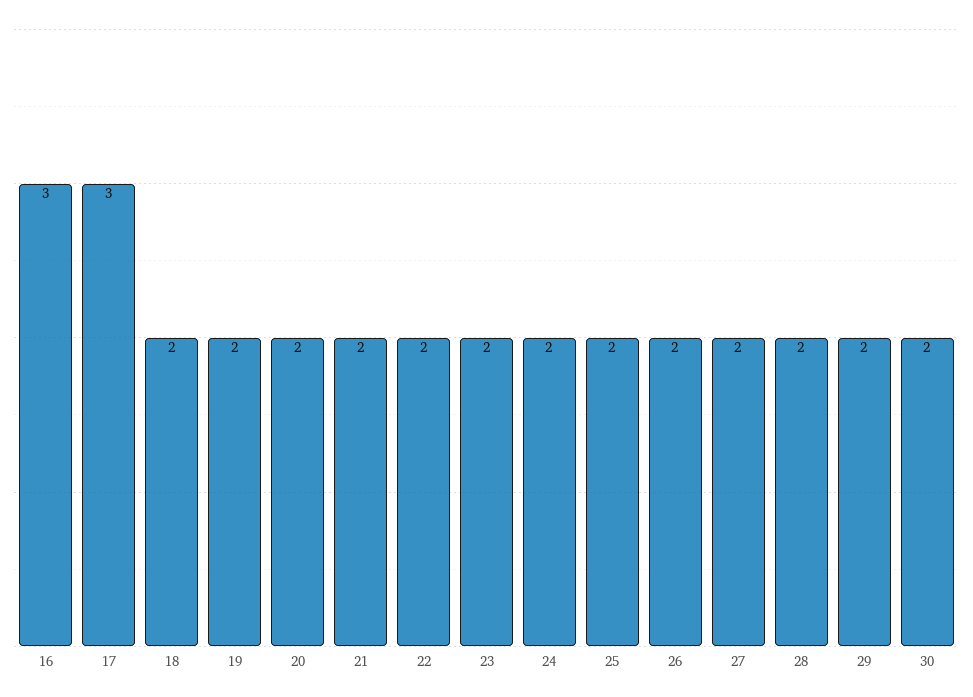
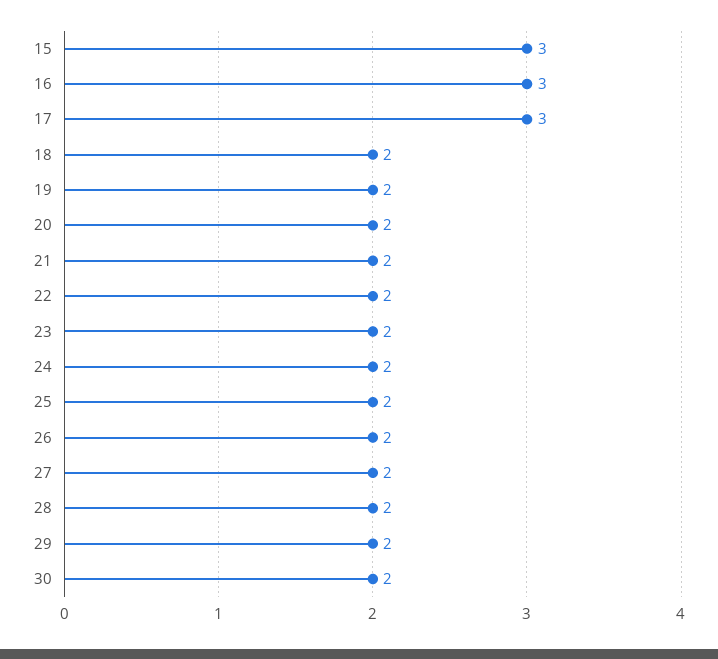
  {
    "16": 3,
    "17": 3,
    "18": 2,
    "19": 2,
    "20": 2,
    "21": 2,
    "22": 2,
    "23": 2,
    "24": 2,
    "25": 2,
    "26": 2,
    "27": 2,
    "28": 2,
    "29": 2,
-   "30": 2
+   "30": 2,
+   "15": 3
  }

